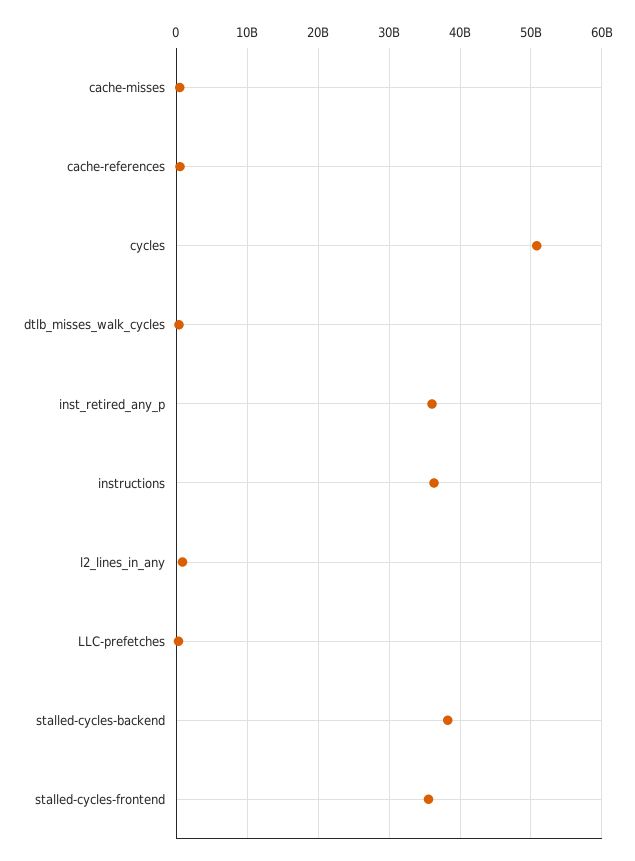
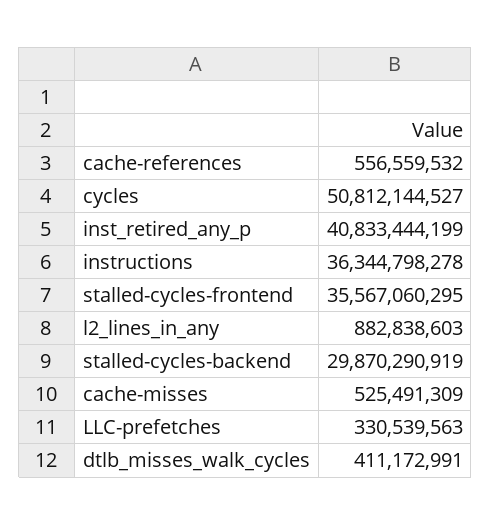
  {
    "cache-misses": 525491309,
    "cache-references": 556559532,
    "cycles": 50812144527,
    "dtlb_misses_walk_cycles": 411172991,
-   "inst_retired_any_p": 36000000000,
+   "inst_retired_any_p": 40833444199,
    "instructions": 36344798278,
    "l2_lines_in_any": 882838603,
    "LLC-prefetches": 330539563,
-   "stalled-cycles-backend": 38000000000,
+   "stalled-cycles-backend": 29870290919,
    "stalled-cycles-frontend": 35567060295
  }

